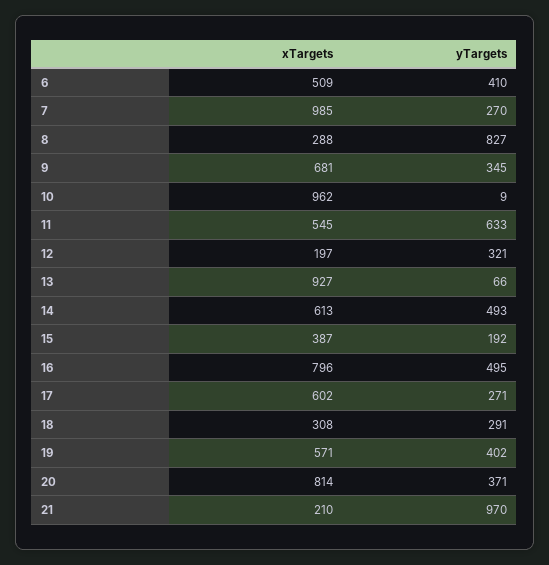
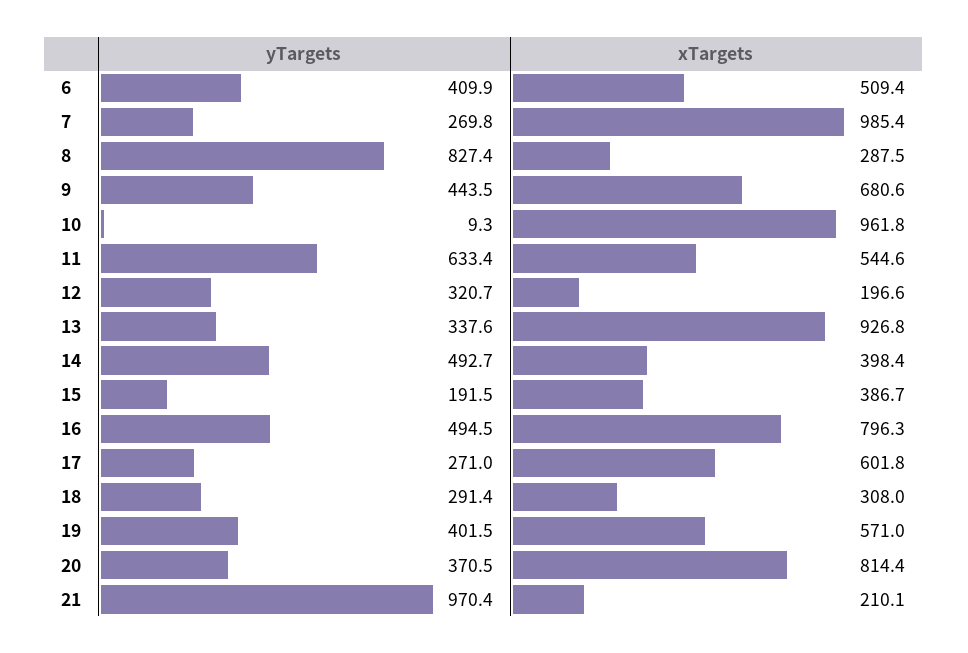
  {
    "xTargets": {
      "6": 509.4,
      "7": 985.4,
      "8": 287.5,
      "9": 680.6,
      "10": 961.8,
      "11": 544.6,
      "12": 196.6,
      "13": 926.8,
-     "14": 613,
+     "14": 398.4,
      "15": 386.7,
      "16": 796.3,
      "17": 601.8,
      "18": 308,
      "19": 571,
      "20": 814.4,
      "21": 210.1
    },
    "yTargets": {
      "6": 409.9,
      "7": 269.8,
      "8": 827.4,
-     "9": 345,
+     "9": 443.5,
      "10": 9.3,
      "11": 633.4,
      "12": 320.7,
-     "13": 66,
+     "13": 337.6,
      "14": 492.7,
      "15": 191.5,
      "16": 494.5,
      "17": 271,
      "18": 291.4,
      "19": 401.5,
      "20": 370.5,
      "21": 970.4
    }
  }

